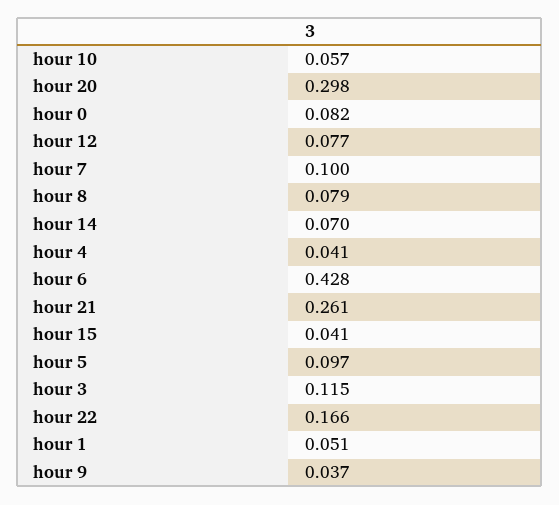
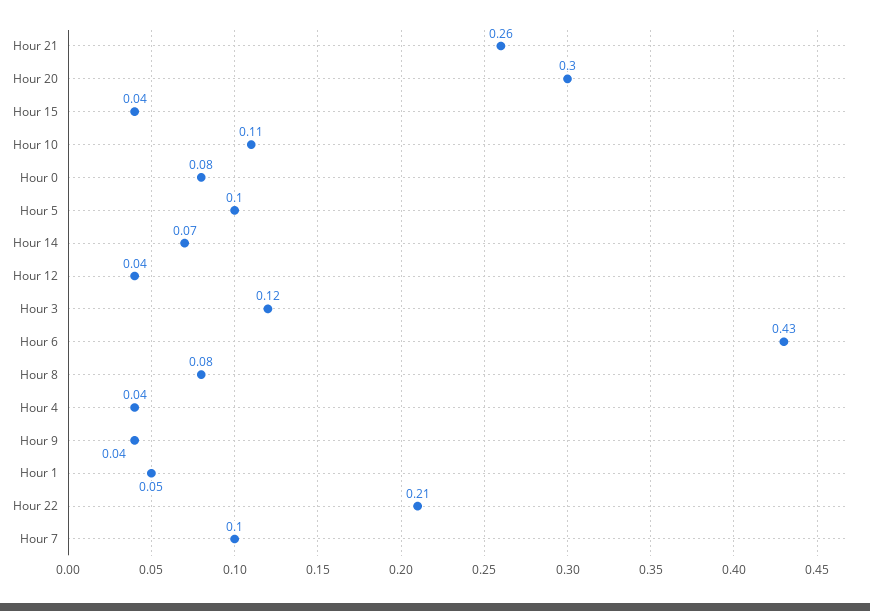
  {
-   "hour 10": 0.057,
+   "hour 10": 0.11,
    "hour 20": 0.298,
    "hour 0": 0.082,
-   "hour 12": 0.077,
+   "hour 12": 0.04,
    "hour 7": 0.1,
    "hour 8": 0.079,
    "hour 14": 0.07,
    "hour 4": 0.041,
    "hour 6": 0.428,
    "hour 21": 0.261,
    "hour 15": 0.041,
    "hour 5": 0.097,
    "hour 3": 0.115,
-   "hour 22": 0.166,
+   "hour 22": 0.21,
    "hour 1": 0.051,
    "hour 9": 0.037
  }

